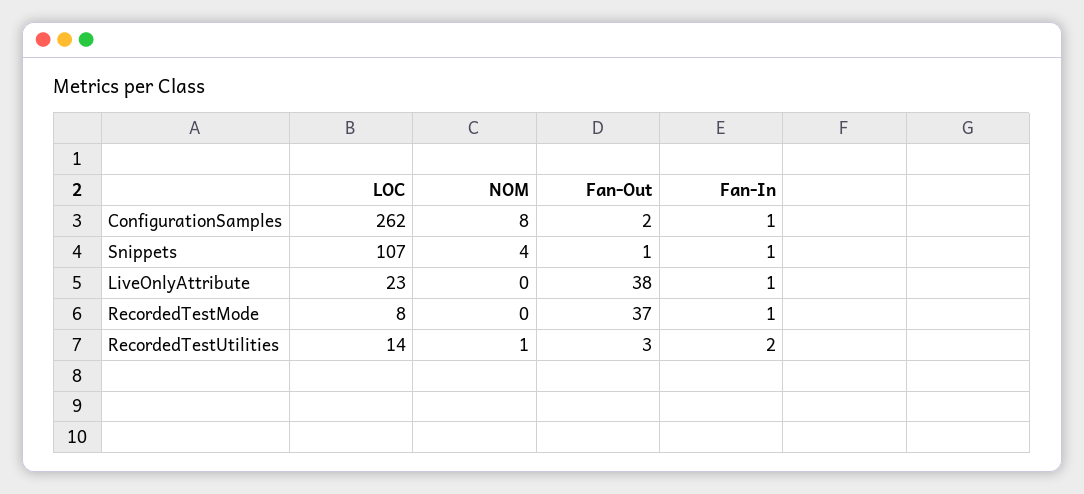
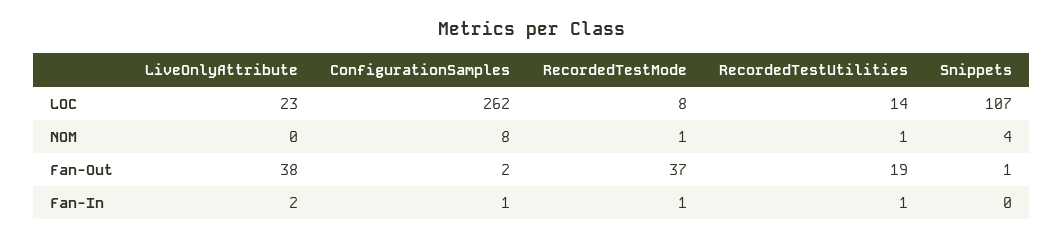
  {
    "LOC": {
      "ConfigurationSamples": 262,
      "Snippets": 107,
      "LiveOnlyAttribute": 23,
      "RecordedTestMode": 8,
      "RecordedTestUtilities": 14
    },
    "NOM": {
      "ConfigurationSamples": 8,
      "Snippets": 4,
      "LiveOnlyAttribute": 0,
-     "RecordedTestMode": 0,
+     "RecordedTestMode": 1,
      "RecordedTestUtilities": 1
    },
    "Fan-Out": {
      "ConfigurationSamples": 2,
      "Snippets": 1,
      "LiveOnlyAttribute": 38,
      "RecordedTestMode": 37,
-     "RecordedTestUtilities": 3
+     "RecordedTestUtilities": 19
    },
    "Fan-In": {
      "ConfigurationSamples": 1,
-     "Snippets": 1,
+     "Snippets": 0,
-     "LiveOnlyAttribute": 1,
+     "LiveOnlyAttribute": 2,
      "RecordedTestMode": 1,
-     "RecordedTestUtilities": 2
+     "RecordedTestUtilities": 1
    }
  }

